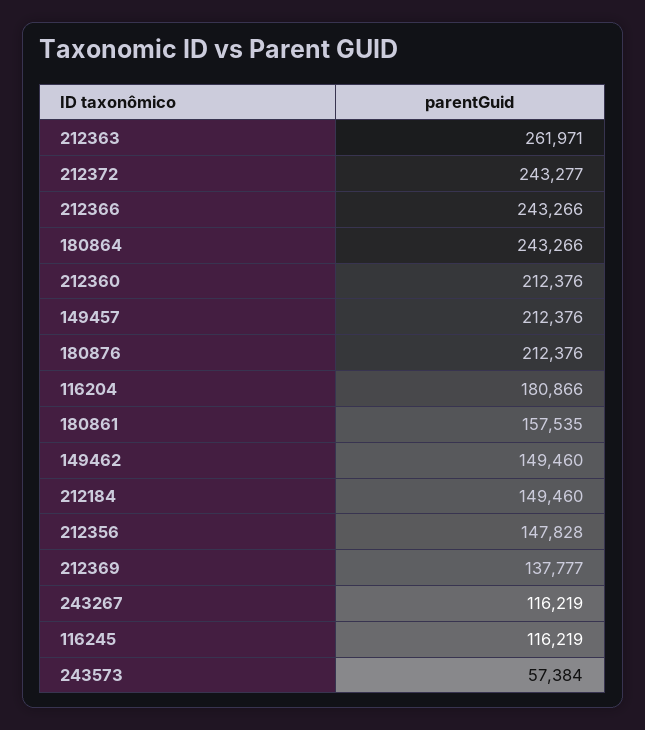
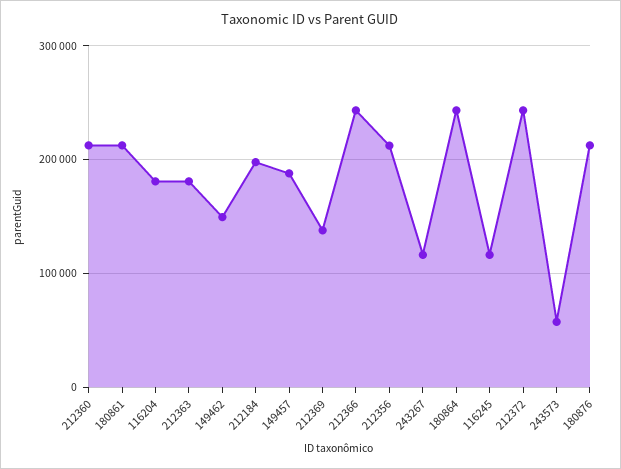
  {
-   "212363": 261971,
+   "212363": 180000,
    "212372": 243277,
    "212366": 243266,
    "180864": 243266,
    "212360": 212376,
-   "149457": 212376,
+   "149457": 190000,
    "180876": 212376,
    "116204": 180866,
-   "180861": 157535,
+   "180861": 210000,
    "149462": 149460,
-   "212184": 149460,
+   "212184": 200000,
-   "212356": 147828,
+   "212356": 210000,
    "212369": 137777,
    "243267": 116219,
    "116245": 116219,
    "243573": 57384
  }

